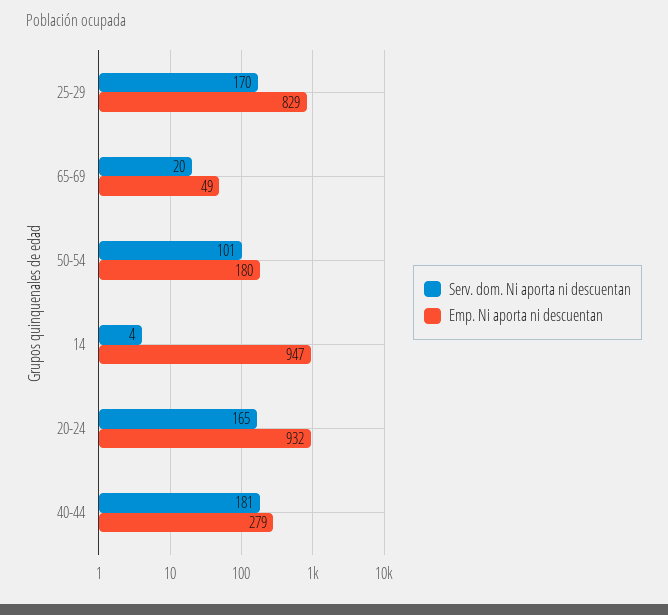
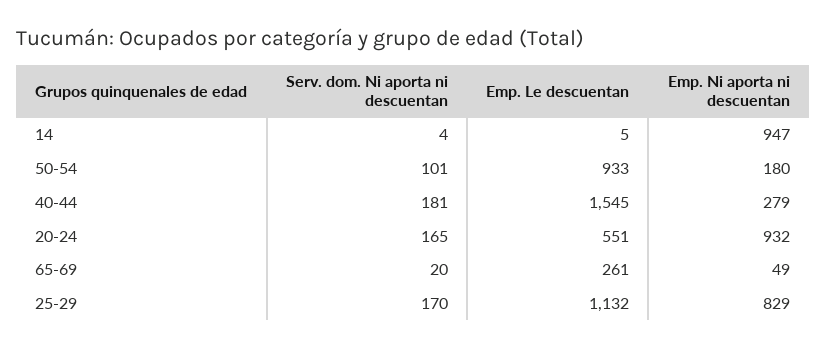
  {
    "Serv. dom. Ni aporta ni descuentan": {
      "25-29": 170,
      "65-69": 20,
      "50-54": 101,
      "14": 4,
      "20-24": 165,
      "40-44": 181
    },
    "Emp. Ni aporta ni descuentan": {
      "25-29": 829,
      "65-69": 49,
      "50-54": 180,
      "14": 947,
      "20-24": 932,
      "40-44": 279
-   }
+   },
+   "Emp. Le descuentan": {
+     "14": 5,
+     "50-54": 933,
+     "40-44": 1545,
+     "20-24": 551,
+     "65-69": 261,
+     "25-29": 1132
+   }
  }

